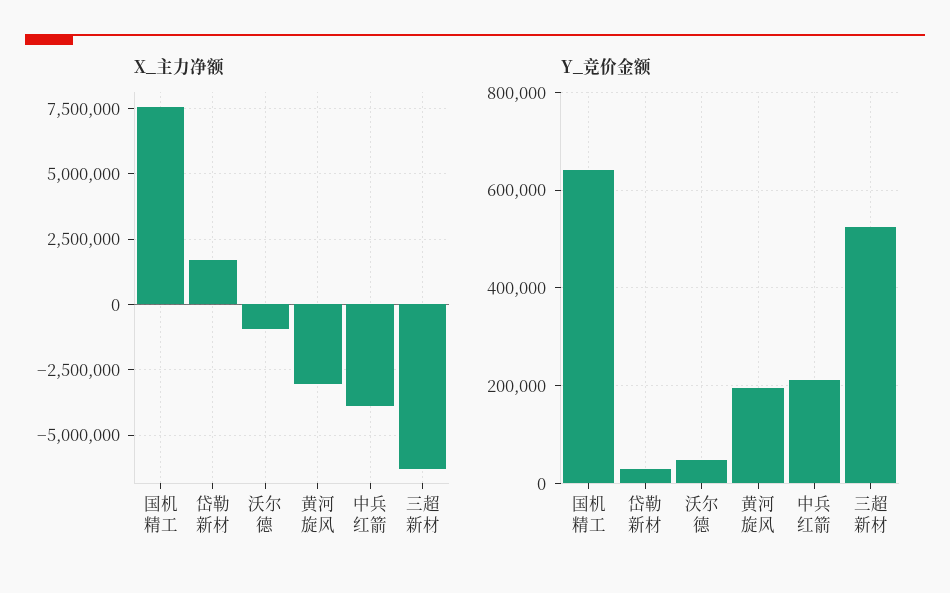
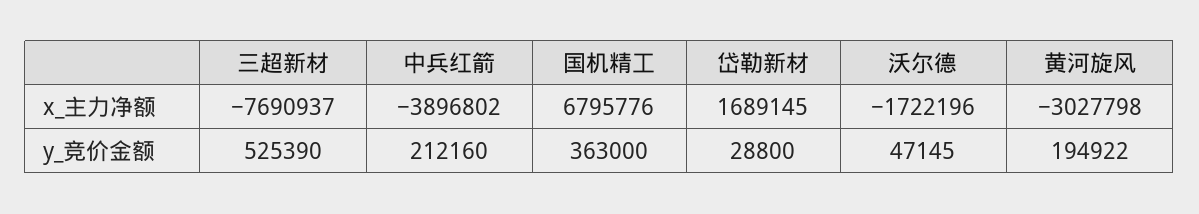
  {
    "X_主力净额": {
-     "国机精工": 7500000,
+     "国机精工": 6795776,
      "岱勒新材": 1689145,
-     "沃尔德": -1000000,
+     "沃尔德": -1722196,
      "黄河旋风": -3027798,
      "中兵红箭": -3896802,
-     "三超新材": -6250000
+     "三超新材": -7690937
    },
    "Y_竞价金额": {
-     "国机精工": 640000,
+     "国机精工": 363000,
      "岱勒新材": 28800,
      "沃尔德": 47145,
      "黄河旋风": 194922,
      "中兵红箭": 212160,
      "三超新材": 525390
    }
  }

